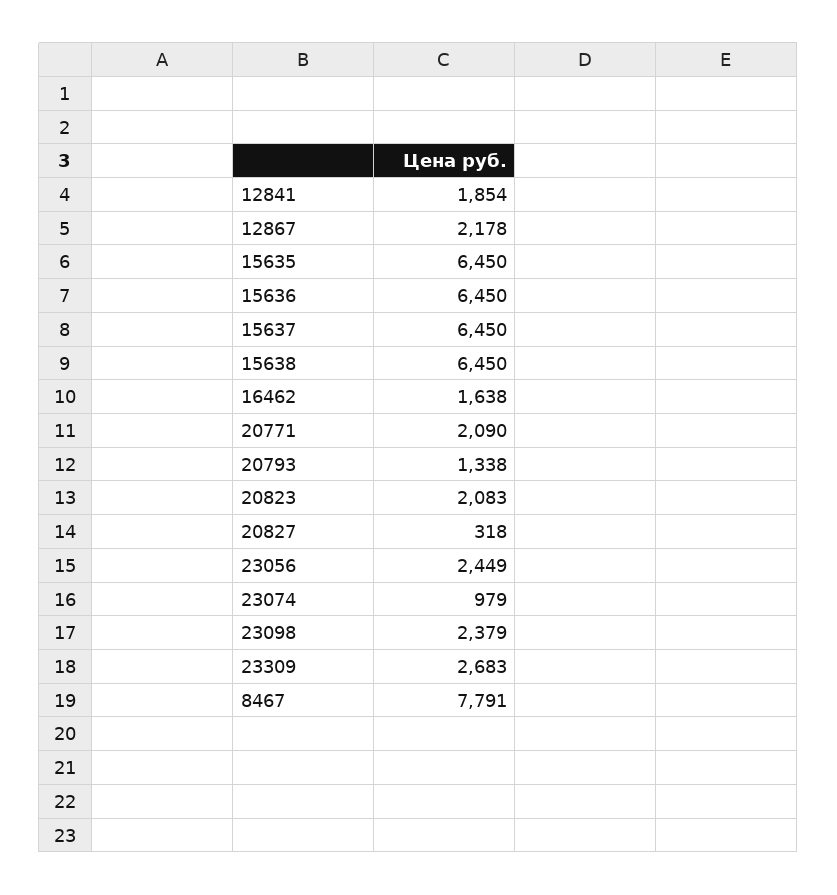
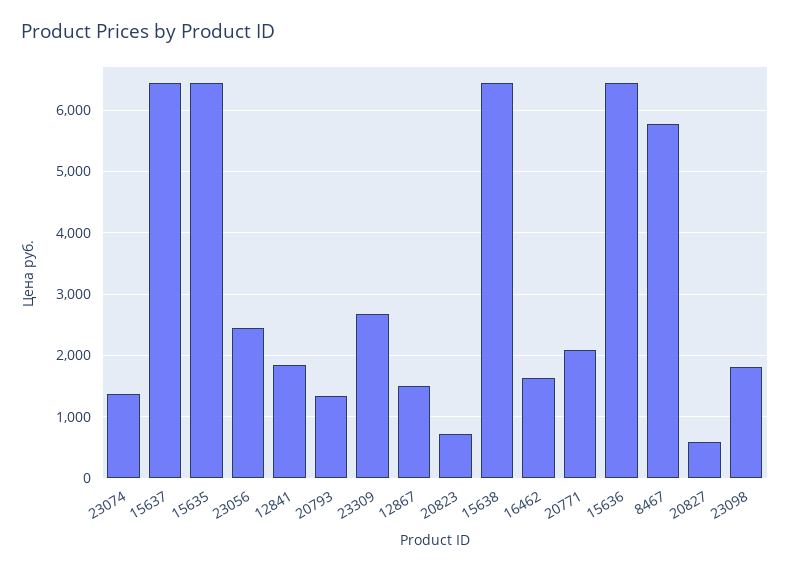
  {
    "12841": 1854,
-   "12867": 2178,
+   "12867": 1500,
    "15635": 6450,
    "15636": 6450,
    "15637": 6450,
    "15638": 6450,
    "16462": 1638,
    "20771": 2090,
    "20793": 1338,
-   "20823": 2083,
+   "20823": 700,
-   "20827": 318,
+   "20827": 600,
    "23056": 2449,
-   "23074": 979,
+   "23074": 1400,
-   "23098": 2379,
+   "23098": 1800,
    "23309": 2683,
-   "8467": 7791
+   "8467": 5800
  }

